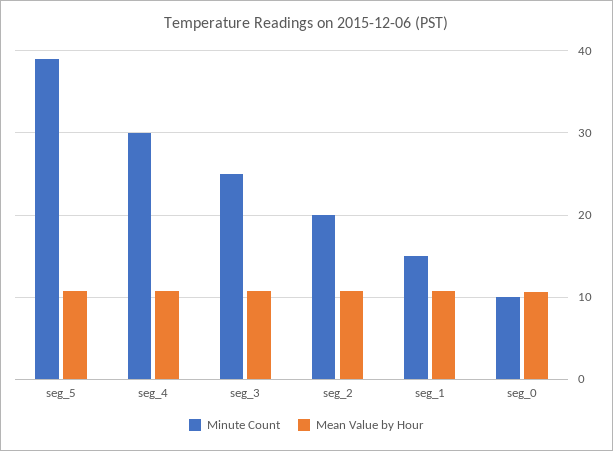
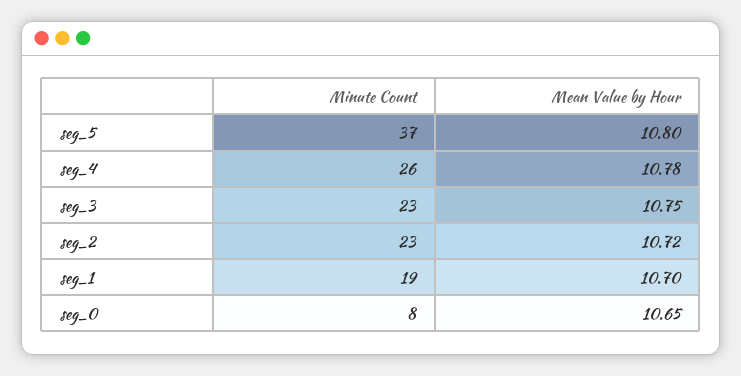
  {
    "Minute Count": {
-     "seg_5": 39,
+     "seg_5": 37,
-     "seg_4": 30,
+     "seg_4": 26,
-     "seg_3": 25,
+     "seg_3": 23,
-     "seg_2": 20,
+     "seg_2": 23,
-     "seg_1": 15,
+     "seg_1": 19,
-     "seg_0": 10
+     "seg_0": 8
    },
    "Mean Value by Hour": {
      "seg_5": 10.8,
      "seg_4": 10.78,
      "seg_3": 10.75,
      "seg_2": 10.72,
      "seg_1": 10.7,
      "seg_0": 10.65
    }
  }

